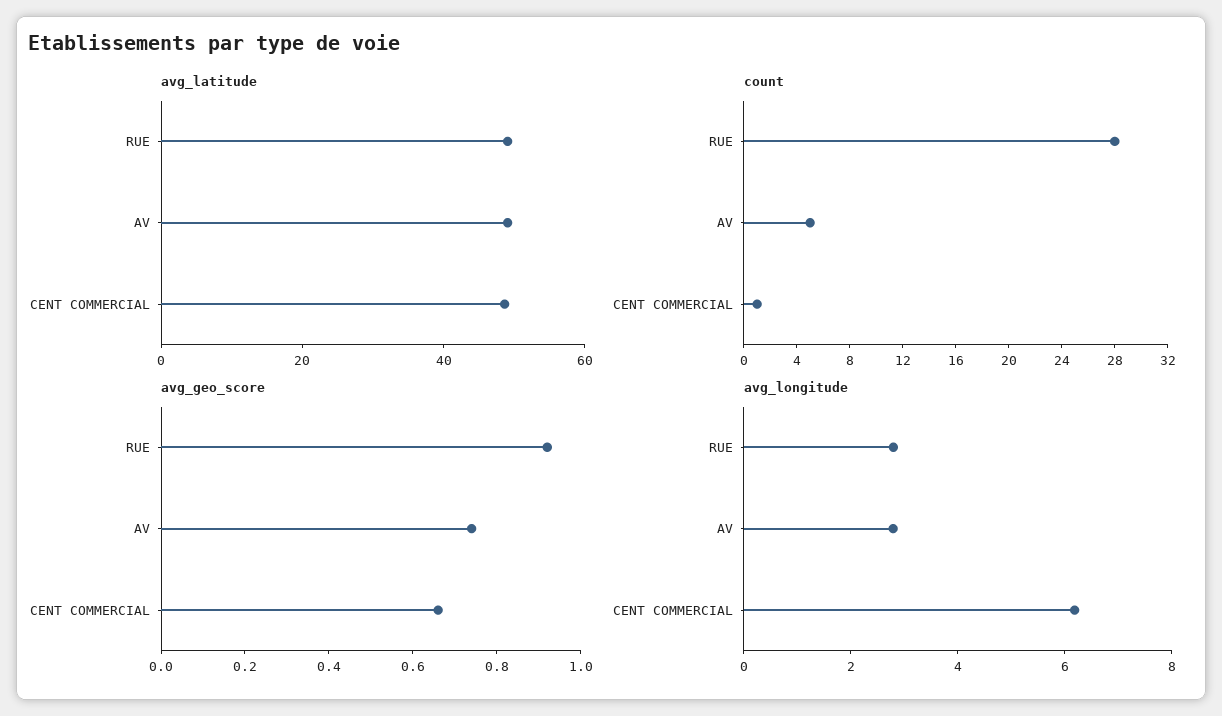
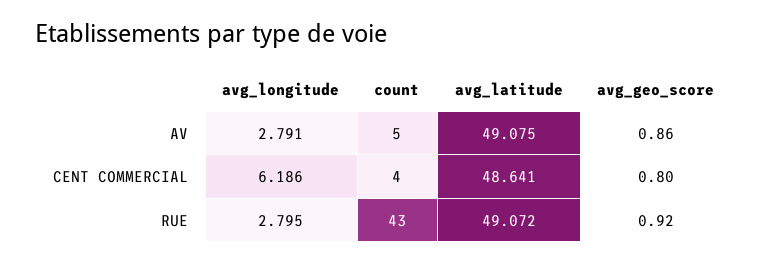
  {
    "avg_latitude": {
      "RUE": 49.072,
      "AV": 49.075,
      "CENT COMMERCIAL": 48.641
    },
    "count": {
-     "RUE": 28,
+     "RUE": 43,
      "AV": 5,
-     "CENT COMMERCIAL": 1
+     "CENT COMMERCIAL": 4
    },
    "avg_geo_score": {
      "RUE": 0.92,
-     "AV": 0.75,
+     "AV": 0.86,
-     "CENT COMMERCIAL": 0.65
+     "CENT COMMERCIAL": 0.8
    },
    "avg_longitude": {
      "RUE": 2.795,
      "AV": 2.791,
      "CENT COMMERCIAL": 6.186
    }
  }

